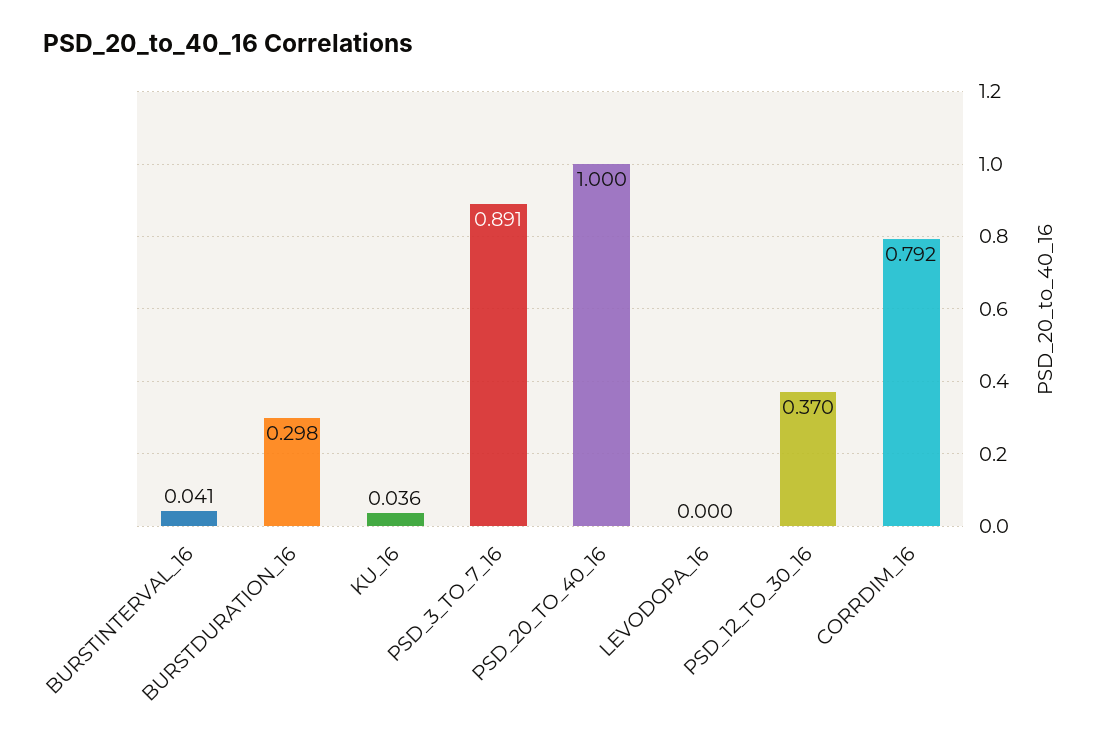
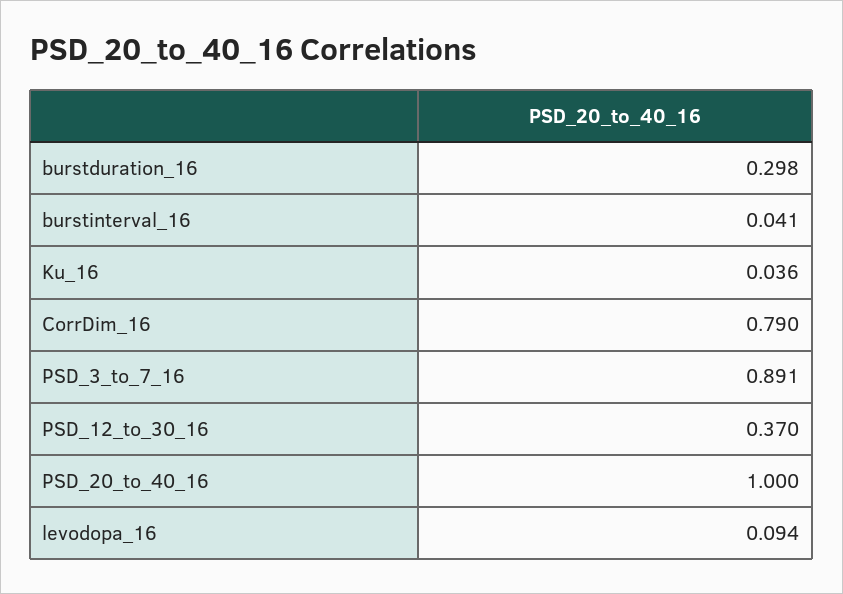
  {
    "BURSTINTERVAL_16": 0.041,
    "BURSTDURATION_16": 0.298,
    "KU_16": 0.036,
    "PSD_3_TO_7_16": 0.891,
    "PSD_20_TO_40_16": 1,
-   "LEVODOPA_16": 0,
+   "LEVODOPA_16": 0.094,
    "PSD_12_TO_30_16": 0.37,
-   "CORRDIM_16": 0.792
+   "CORRDIM_16": 0.79
  }

